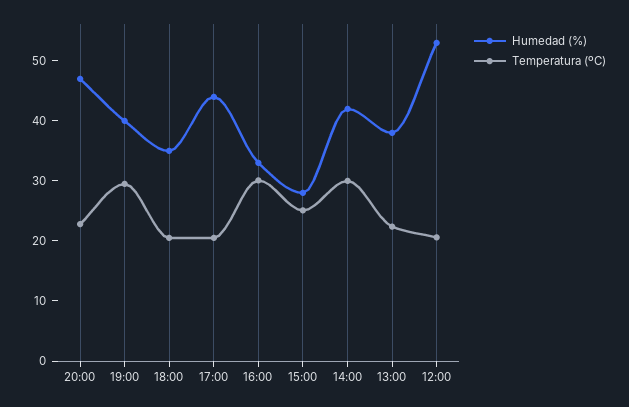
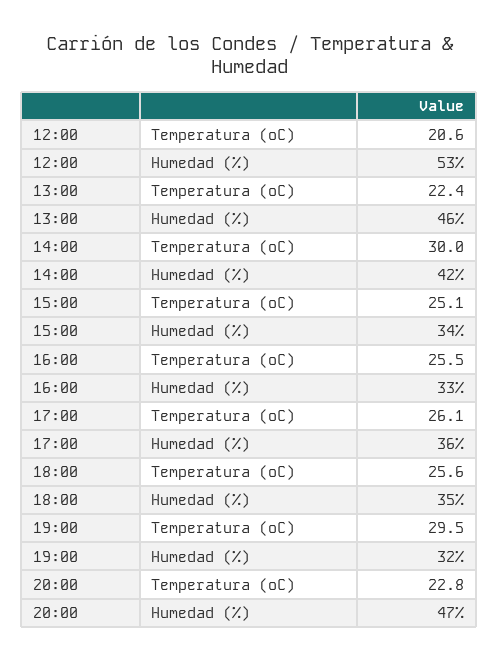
  {
    "Humedad (%)": {
      "20:00": 47,
-     "19:00": 40,
+     "19:00": 32,
      "18:00": 35,
-     "17:00": 44,
+     "17:00": 36,
      "16:00": 33,
-     "15:00": 28,
+     "15:00": 34,
      "14:00": 42,
-     "13:00": 38,
+     "13:00": 46,
      "12:00": 53
    },
    "Temperatura (ºC)": {
      "20:00": 22.8,
      "19:00": 29.5,
-     "18:00": 20,
+     "18:00": 25.6,
-     "17:00": 20,
+     "17:00": 26.1,
-     "16:00": 30,
+     "16:00": 25.5,
      "15:00": 25.1,
      "14:00": 30,
      "13:00": 22.4,
      "12:00": 20.6
    }
  }

